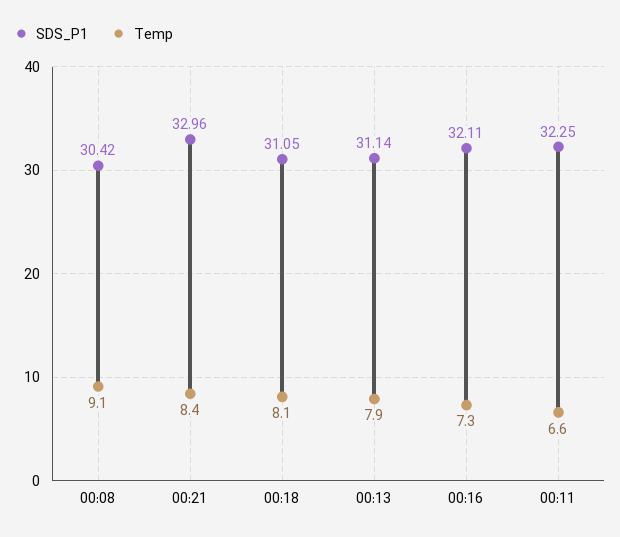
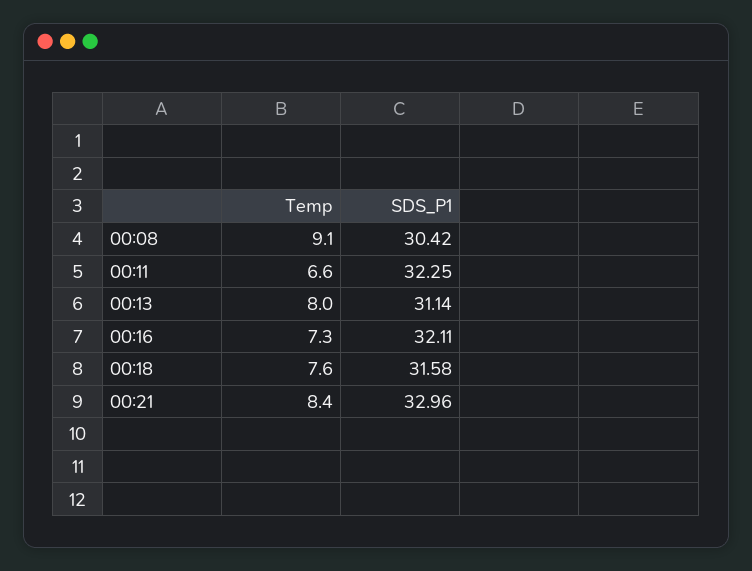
  {
    "SDS_P1": {
      "00:08": 30.42,
      "00:21": 32.96,
-     "00:18": 31.05,
+     "00:18": 31.58,
      "00:13": 31.14,
      "00:16": 32.11,
      "00:11": 32.25
    },
    "Temp": {
      "00:08": 9.1,
      "00:21": 8.4,
-     "00:18": 8.1,
+     "00:18": 7.6,
-     "00:13": 7.9,
+     "00:13": 8,
      "00:16": 7.3,
      "00:11": 6.6
    }
  }

